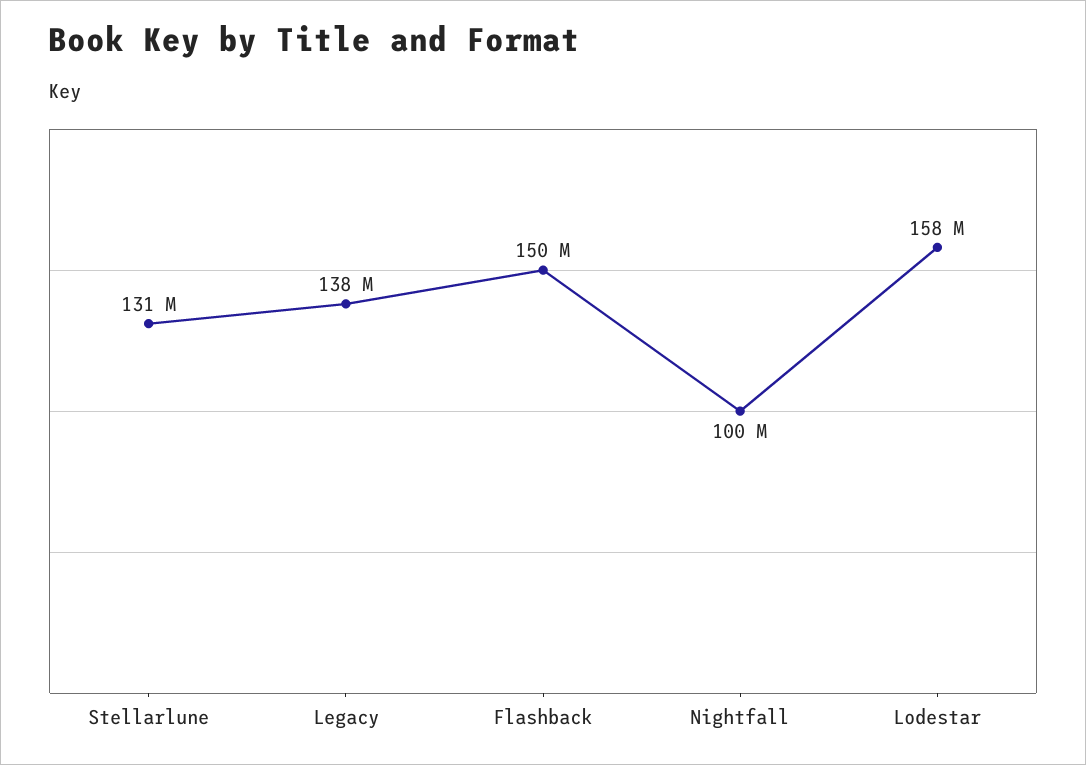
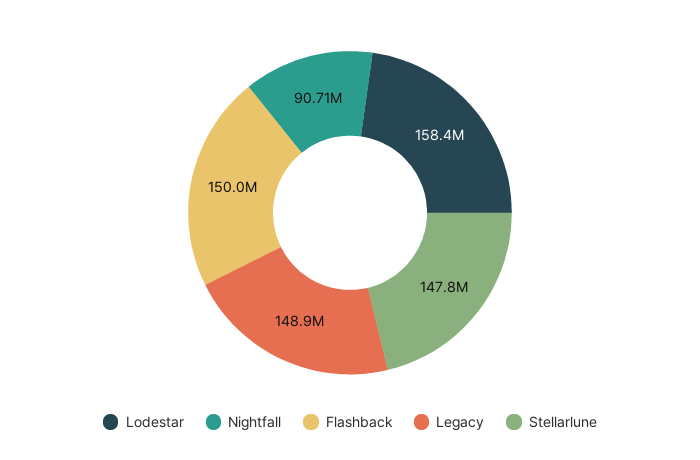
  {
-   "Stellarlune": 131000000,
+   "Stellarlune": 147800000,
-   "Legacy": 138000000,
+   "Legacy": 148900000,
    "Flashback": 150000000,
-   "Nightfall": 100000000,
+   "Nightfall": 90710000,
    "Lodestar": 158400000
  }

